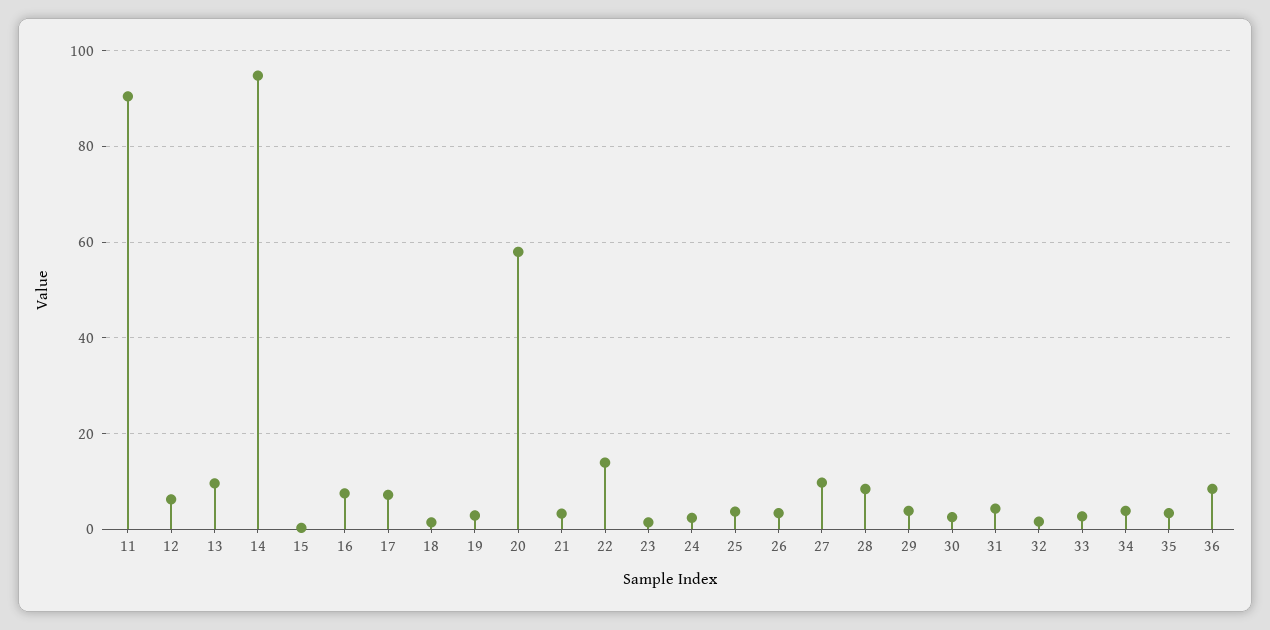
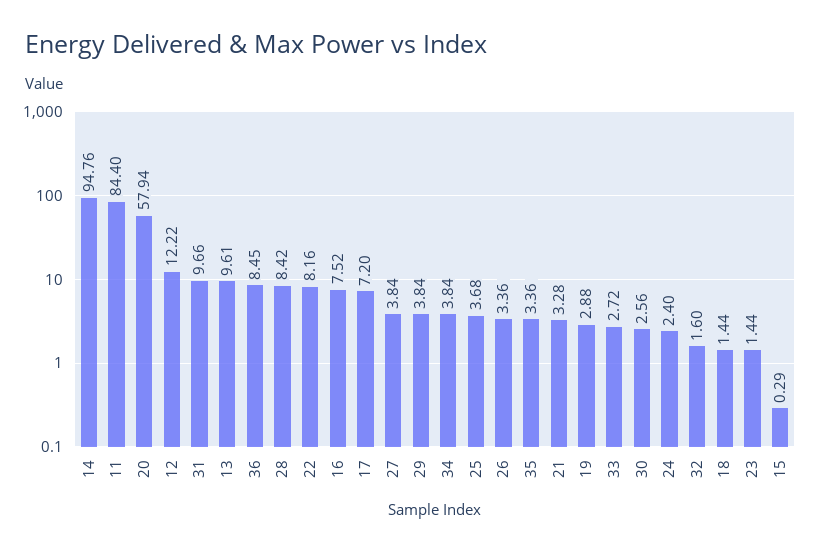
  {
-   "11": 90,
+   "11": 84.4,
-   "12": 6,
+   "12": 12.22,
    "13": 9.61,
    "14": 94.76,
    "15": 0.29,
    "16": 7.52,
    "17": 7.2,
    "18": 1.44,
    "19": 2.88,
    "20": 57.94,
    "21": 3.28,
-   "22": 14,
+   "22": 8.16,
    "23": 1.44,
    "24": 2.4,
    "25": 3.68,
    "26": 3.36,
-   "27": 10,
+   "27": 3.84,
    "28": 8.42,
    "29": 3.84,
    "30": 2.56,
-   "31": 4,
+   "31": 9.66,
    "32": 1.6,
    "33": 2.72,
    "34": 3.84,
    "35": 3.36,
    "36": 8.45
  }

